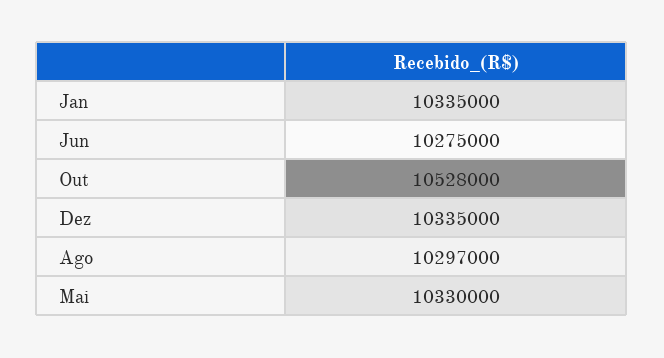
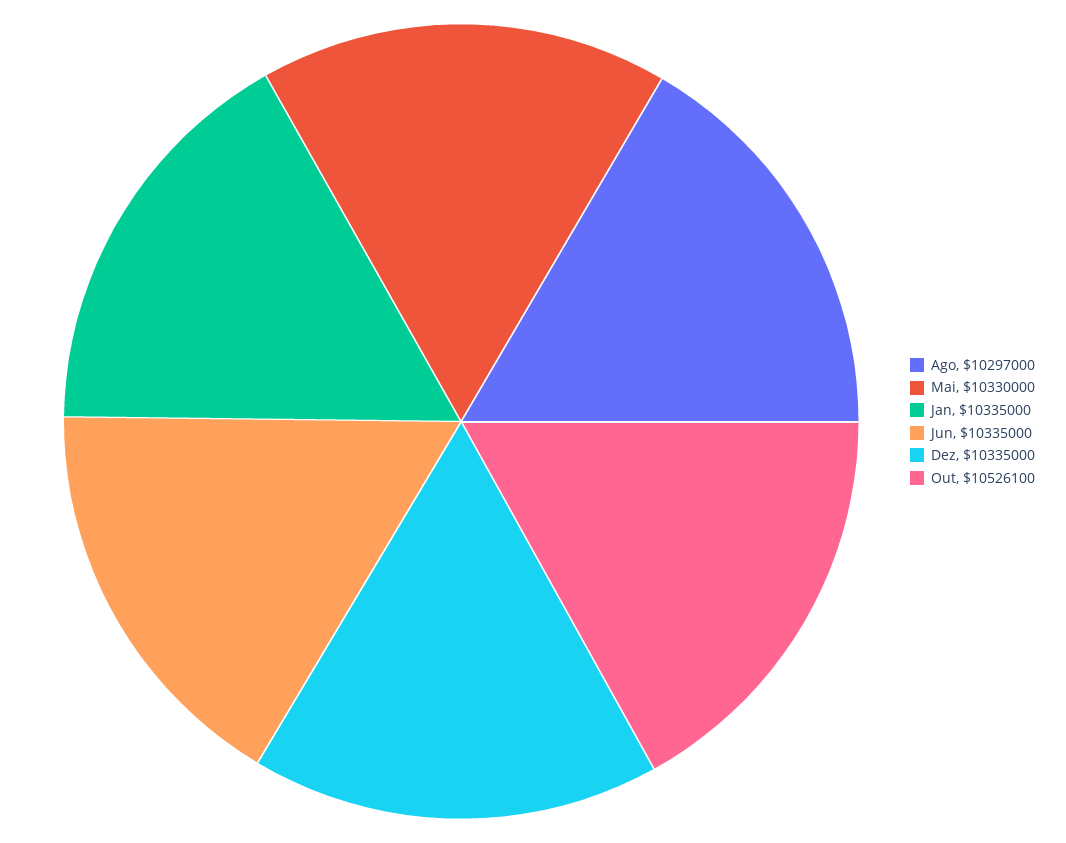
  {
    "Jan": 10335000,
-   "Jun": 10275000,
+   "Jun": 10335000,
-   "Out": 10528000,
+   "Out": 10526100,
    "Dez": 10335000,
    "Ago": 10297000,
    "Mai": 10330000
  }

